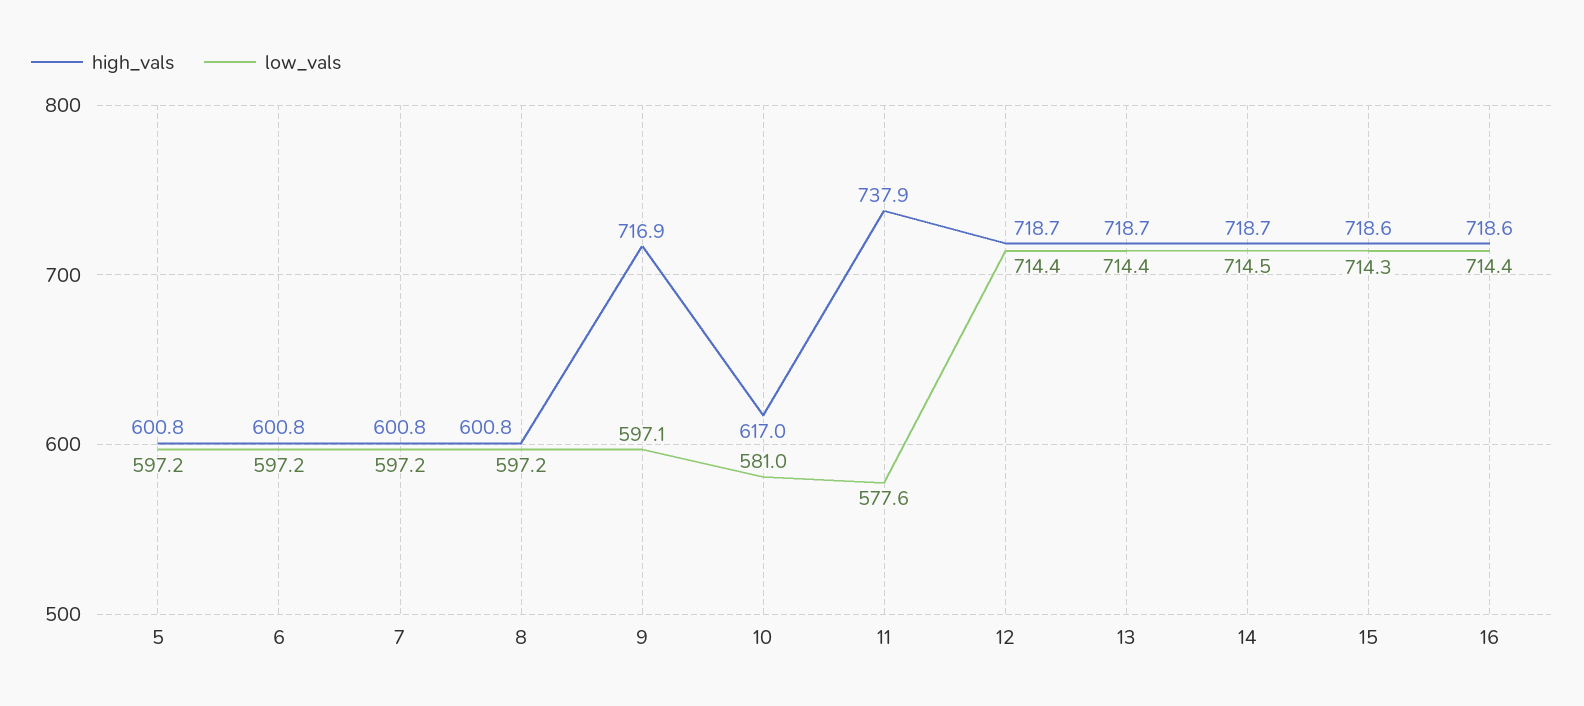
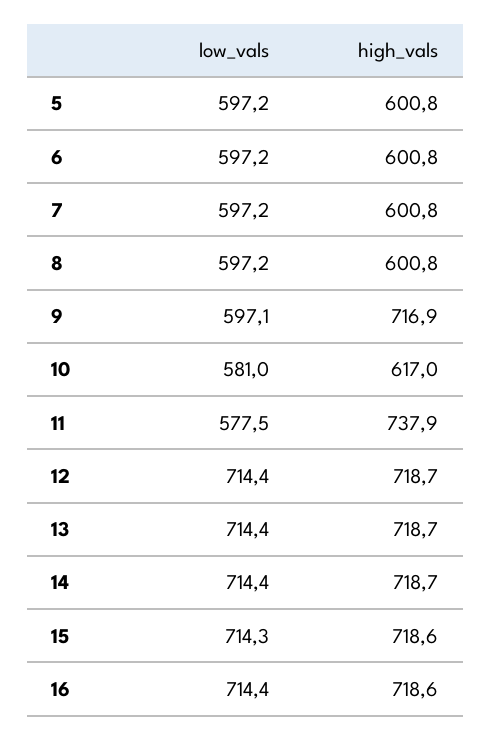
  {
    "high_vals": {
      "5": 600.8,
      "6": 600.8,
      "7": 600.8,
      "8": 600.8,
      "9": 716.9,
      "10": 617,
      "11": 737.9,
      "12": 718.7,
      "13": 718.7,
      "14": 718.7,
      "15": 718.6,
      "16": 718.6
    },
    "low_vals": {
      "5": 597.2,
      "6": 597.2,
      "7": 597.2,
      "8": 597.2,
      "9": 597.1,
      "10": 581,
-     "11": 577.6,
+     "11": 577.5,
      "12": 714.4,
      "13": 714.4,
-     "14": 714.5,
+     "14": 714.4,
      "15": 714.3,
      "16": 714.4
    }
  }

